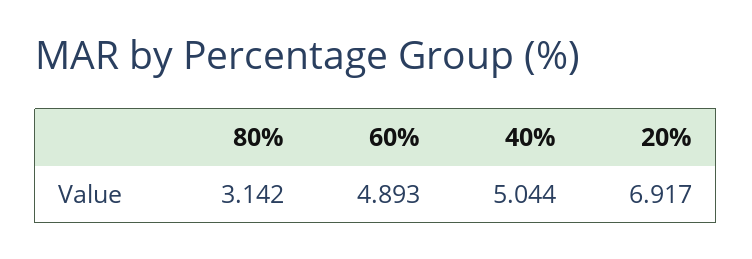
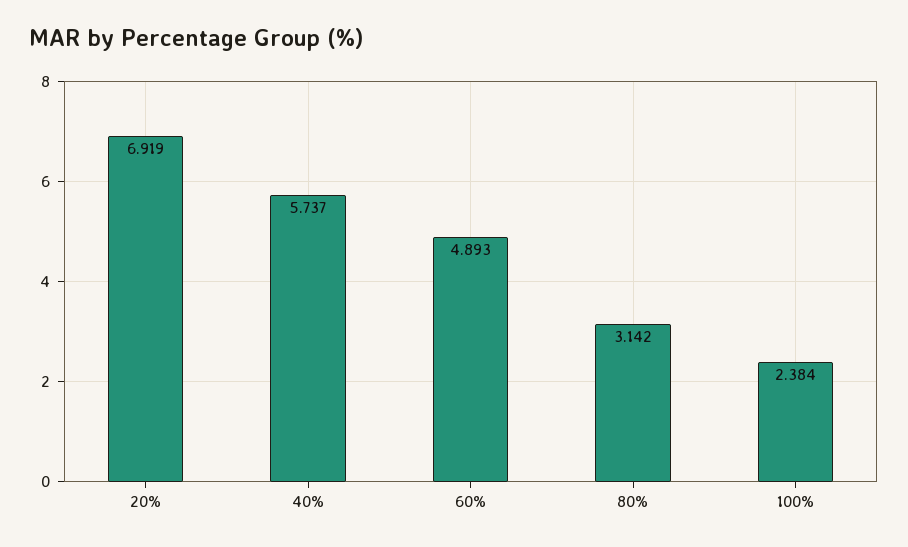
  {
    "80%": 3.142,
    "60%": 4.893,
-   "40%": 5.044,
+   "40%": 5.737,
-   "20%": 6.917
+   "20%": 6.919,
+   "100%": 2.384
  }

